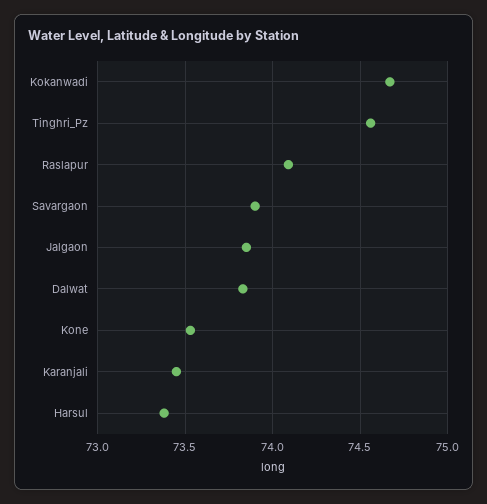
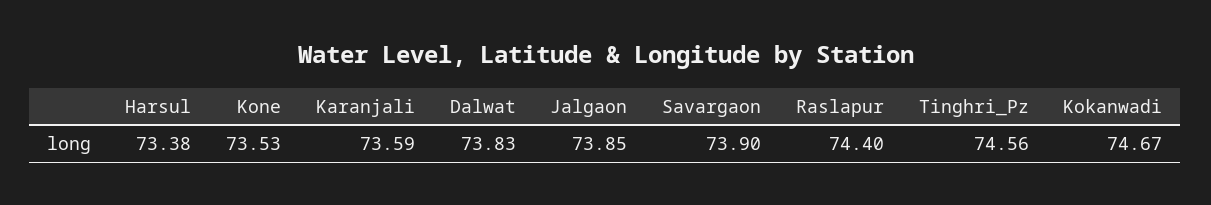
  {
    "Kokanwadi": 74.67,
    "Tinghri_Pz": 74.56,
-   "Raslapur": 74.1,
+   "Raslapur": 74.4,
    "Savargaon": 73.9,
    "Jalgaon": 73.85,
    "Dalwat": 73.83,
    "Kone": 73.53,
-   "Karanjali": 73.45,
+   "Karanjali": 73.59,
    "Harsul": 73.38
  }

